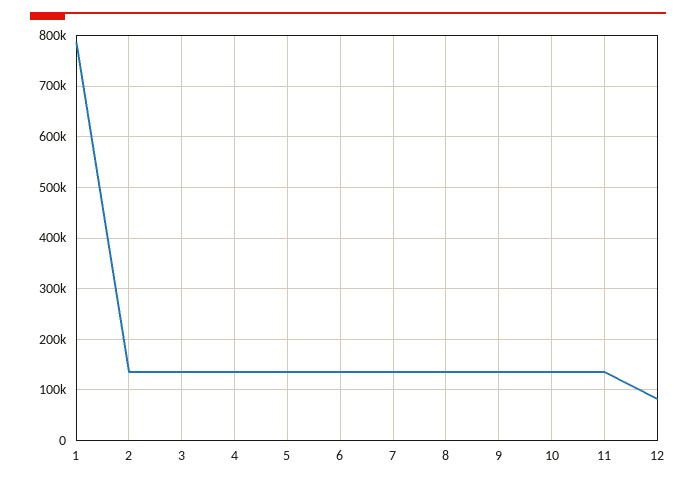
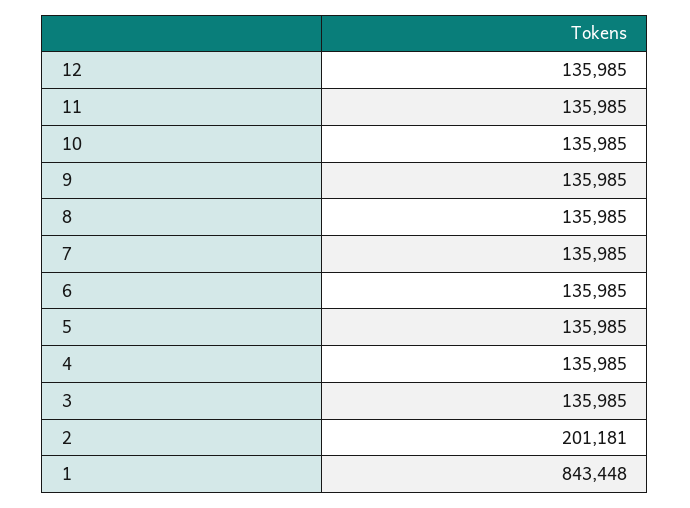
  {
-   "1": 780000,
+   "1": 843448,
-   "2": 140000,
+   "2": 201181,
    "3": 135985,
    "4": 135985,
    "5": 135985,
    "6": 135985,
    "7": 135985,
    "8": 135985,
    "9": 135985,
    "10": 135985,
    "11": 135985,
-   "12": 80000
+   "12": 135985
  }

